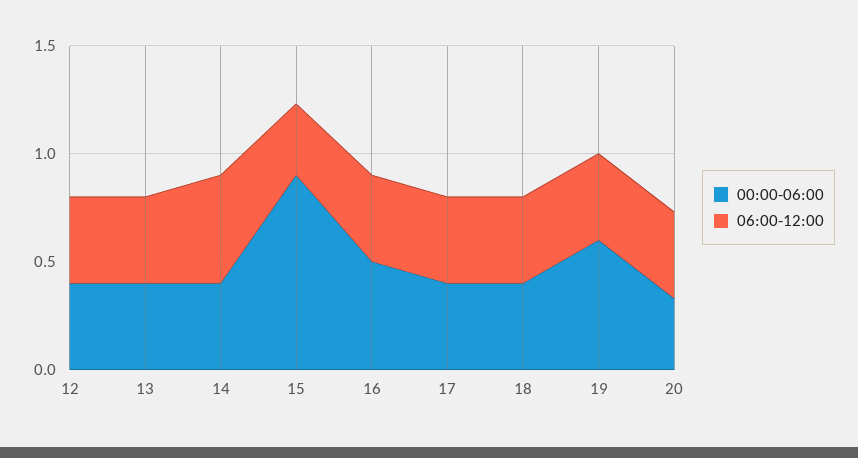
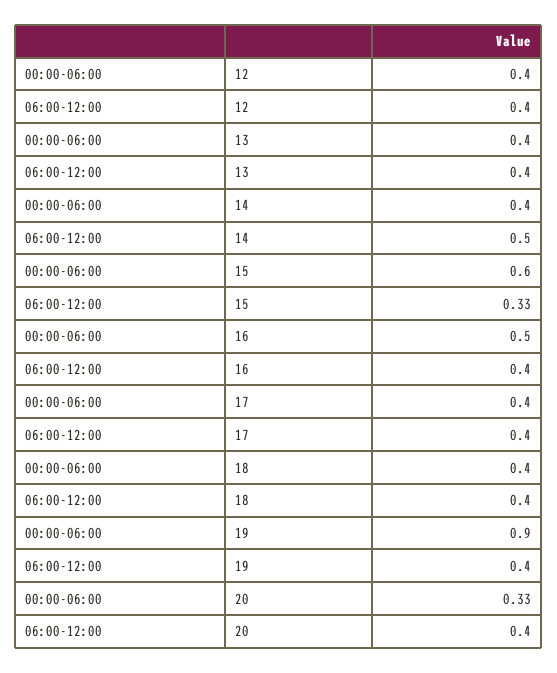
  {
    "00:00-06:00": {
      "12": 0.4,
      "13": 0.4,
      "14": 0.4,
-     "15": 0.9,
+     "15": 0.6,
      "16": 0.5,
      "17": 0.4,
      "18": 0.4,
-     "19": 0.6,
+     "19": 0.9,
      "20": 0.33
    },
    "06:00-12:00": {
      "12": 0.4,
      "13": 0.4,
      "14": 0.5,
      "15": 0.33,
      "16": 0.4,
      "17": 0.4,
      "18": 0.4,
      "19": 0.4,
      "20": 0.4
    }
  }

